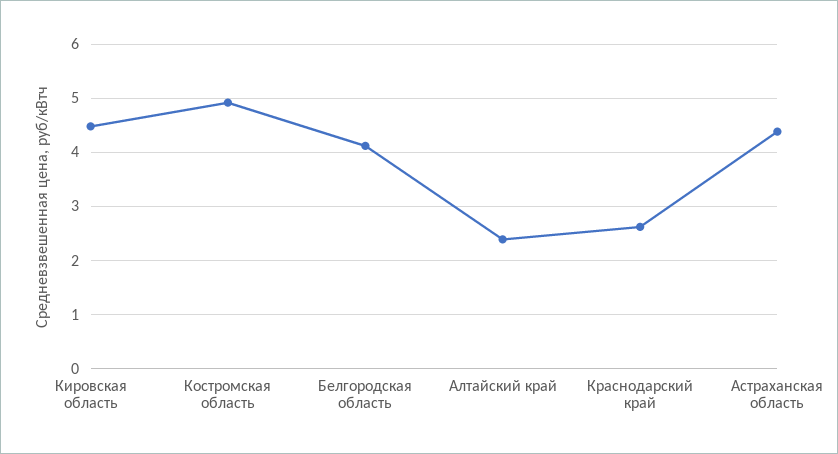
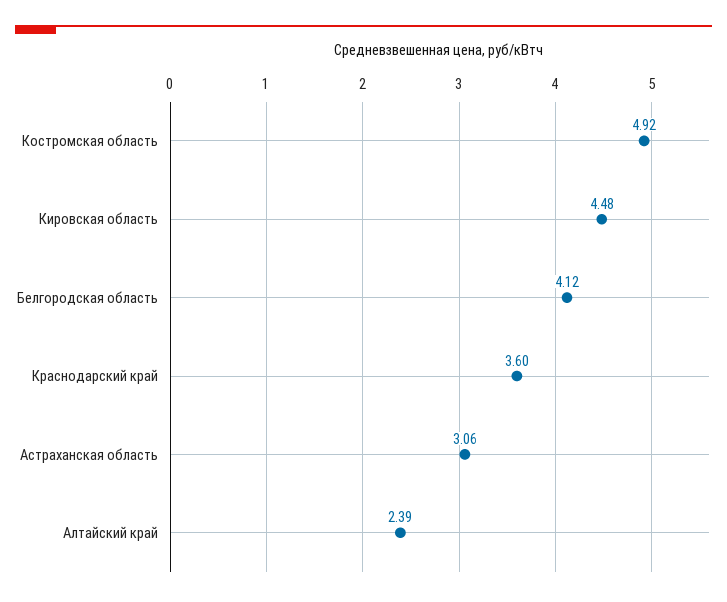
  {
    "Кировская область": 4.48,
    "Костромская область": 4.92,
    "Белгородская область": 4.12,
    "Алтайский край": 2.39,
-   "Краснодарский край": 2.6,
+   "Краснодарский край": 3.6,
-   "Астраханская область": 4.4
+   "Астраханская область": 3.06
  }

